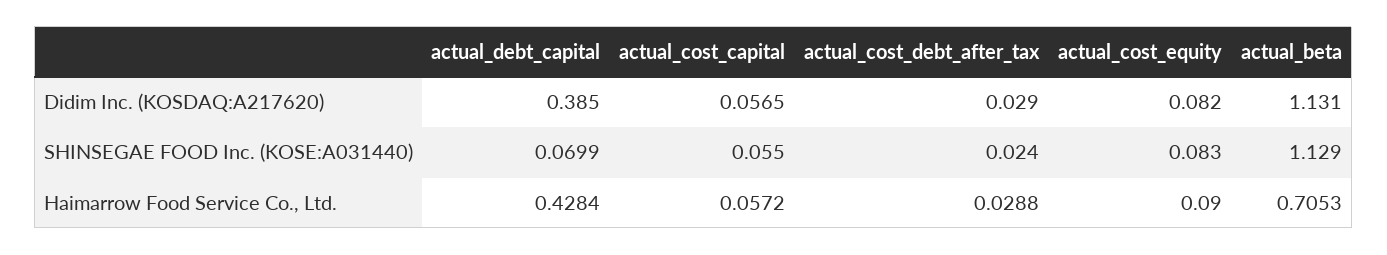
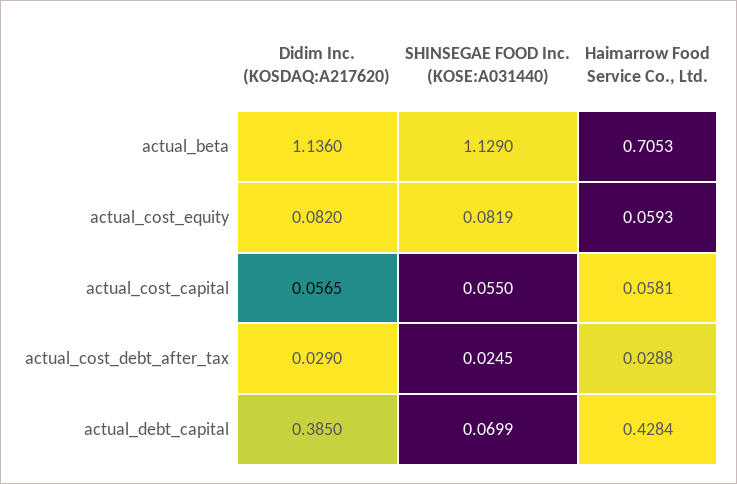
  {
    "actual_debt_capital": {
      "Didim Inc. (KOSDAQ:A217620)": 0.385,
      "SHINSEGAE FOOD Inc. (KOSE:A031440)": 0.0699,
      "Haimarrow Food Service Co., Ltd.": 0.4284
    },
    "actual_cost_capital": {
      "Didim Inc. (KOSDAQ:A217620)": 0.0565,
      "SHINSEGAE FOOD Inc. (KOSE:A031440)": 0.055,
-     "Haimarrow Food Service Co., Ltd.": 0.0572
+     "Haimarrow Food Service Co., Ltd.": 0.0581
    },
    "actual_cost_debt_after_tax": {
      "Didim Inc. (KOSDAQ:A217620)": 0.029,
-     "SHINSEGAE FOOD Inc. (KOSE:A031440)": 0.024,
+     "SHINSEGAE FOOD Inc. (KOSE:A031440)": 0.0245,
      "Haimarrow Food Service Co., Ltd.": 0.0288
    },
    "actual_cost_equity": {
      "Didim Inc. (KOSDAQ:A217620)": 0.082,
-     "SHINSEGAE FOOD Inc. (KOSE:A031440)": 0.083,
+     "SHINSEGAE FOOD Inc. (KOSE:A031440)": 0.0819,
-     "Haimarrow Food Service Co., Ltd.": 0.09
+     "Haimarrow Food Service Co., Ltd.": 0.0593
    },
    "actual_beta": {
-     "Didim Inc. (KOSDAQ:A217620)": 1.131,
+     "Didim Inc. (KOSDAQ:A217620)": 1.136,
      "SHINSEGAE FOOD Inc. (KOSE:A031440)": 1.129,
      "Haimarrow Food Service Co., Ltd.": 0.7053
    }
  }

